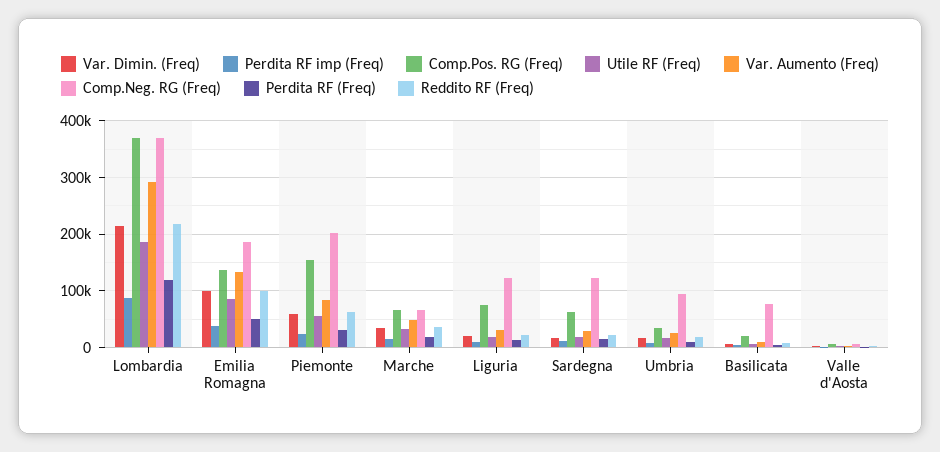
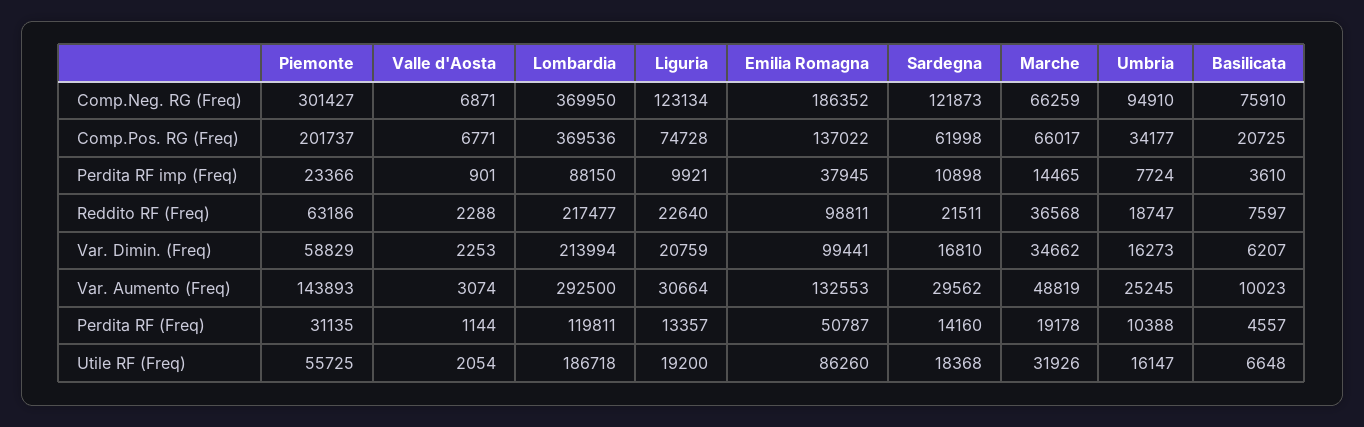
  {
    "Var. Dimin. (Freq)": {
      "Lombardia": 213994,
      "Emilia Romagna": 99441,
      "Piemonte": 58829,
      "Marche": 34662,
      "Liguria": 20759,
      "Sardegna": 16810,
      "Umbria": 16273,
      "Basilicata": 6207,
      "Valle d'Aosta": 2253
    },
    "Perdita RF imp (Freq)": {
      "Lombardia": 88150,
      "Emilia Romagna": 37945,
      "Piemonte": 23366,
      "Marche": 14465,
      "Liguria": 9921,
      "Sardegna": 10898,
      "Umbria": 7724,
      "Basilicata": 3610,
      "Valle d'Aosta": 901
    },
    "Comp.Pos. RG (Freq)": {
      "Lombardia": 369536,
      "Emilia Romagna": 137022,
-     "Piemonte": 160000,
+     "Piemonte": 201737,
      "Marche": 66017,
      "Liguria": 74728,
      "Sardegna": 61998,
      "Umbria": 34177,
      "Basilicata": 20725,
      "Valle d'Aosta": 6771
    },
    "Utile RF (Freq)": {
      "Lombardia": 186718,
      "Emilia Romagna": 86260,
      "Piemonte": 55725,
      "Marche": 31926,
      "Liguria": 19200,
      "Sardegna": 18368,
      "Umbria": 16147,
      "Basilicata": 6648,
      "Valle d'Aosta": 2054
    },
    "Var. Aumento (Freq)": {
      "Lombardia": 292500,
      "Emilia Romagna": 132553,
-     "Piemonte": 80000,
+     "Piemonte": 143893,
      "Marche": 48819,
      "Liguria": 30664,
      "Sardegna": 29562,
      "Umbria": 25245,
      "Basilicata": 10023,
      "Valle d'Aosta": 3074
    },
    "Comp.Neg. RG (Freq)": {
      "Lombardia": 369950,
      "Emilia Romagna": 186352,
-     "Piemonte": 200000,
+     "Piemonte": 301427,
      "Marche": 66259,
      "Liguria": 123134,
      "Sardegna": 121873,
      "Umbria": 94910,
      "Basilicata": 75910,
      "Valle d'Aosta": 6871
    },
    "Perdita RF (Freq)": {
      "Lombardia": 119811,
      "Emilia Romagna": 50787,
      "Piemonte": 31135,
      "Marche": 19178,
      "Liguria": 13357,
      "Sardegna": 14160,
      "Umbria": 10388,
      "Basilicata": 4557,
      "Valle d'Aosta": 1144
    },
    "Reddito RF (Freq)": {
      "Lombardia": 217477,
      "Emilia Romagna": 98811,
      "Piemonte": 63186,
      "Marche": 36568,
      "Liguria": 22640,
      "Sardegna": 21511,
      "Umbria": 18747,
      "Basilicata": 7597,
      "Valle d'Aosta": 2288
    }
  }

